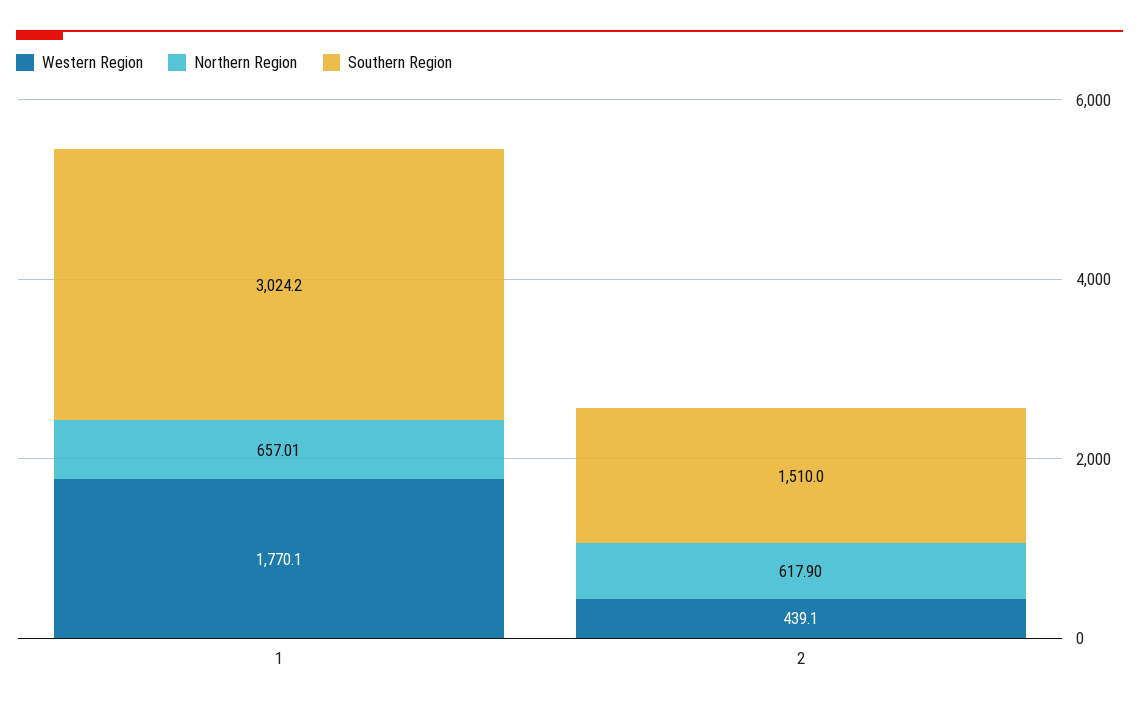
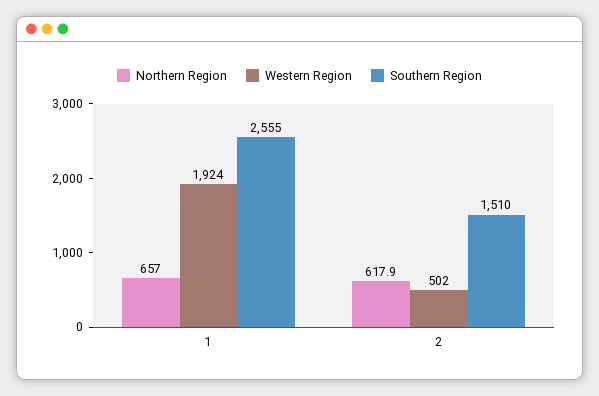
  {
    "Western Region": {
-     "1": 1770.1,
+     "1": 1924,
-     "2": 439.1
+     "2": 502
    },
    "Northern Region": {
      "1": 657.01,
      "2": 617.9
    },
    "Southern Region": {
-     "1": 3024.2,
+     "1": 2555,
      "2": 1510
    }
  }

